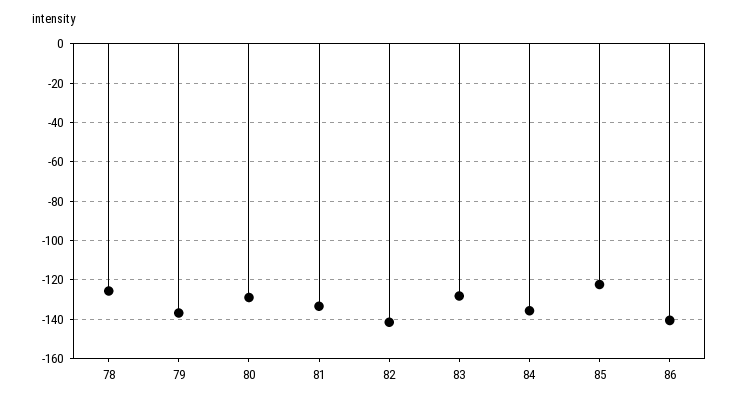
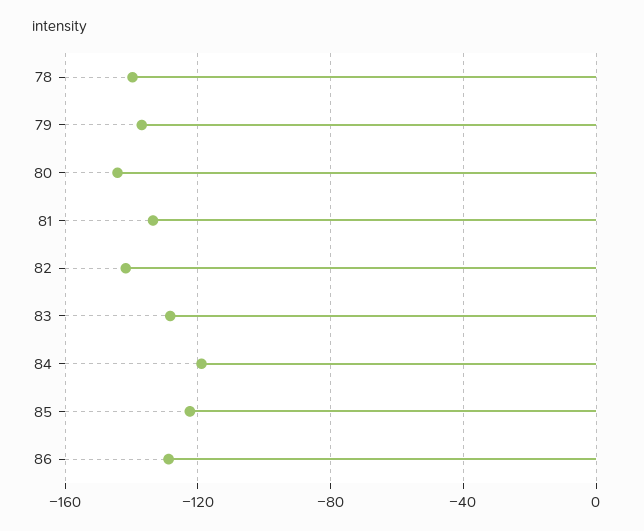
  {
-   "78": -125,
+   "78": -140,
    "79": -135,
-   "80": -130,
+   "80": -145,
    "81": -135,
    "82": -140,
    "83": -130,
-   "84": -135,
+   "84": -120,
    "85": -120,
-   "86": -140
+   "86": -130
  }

